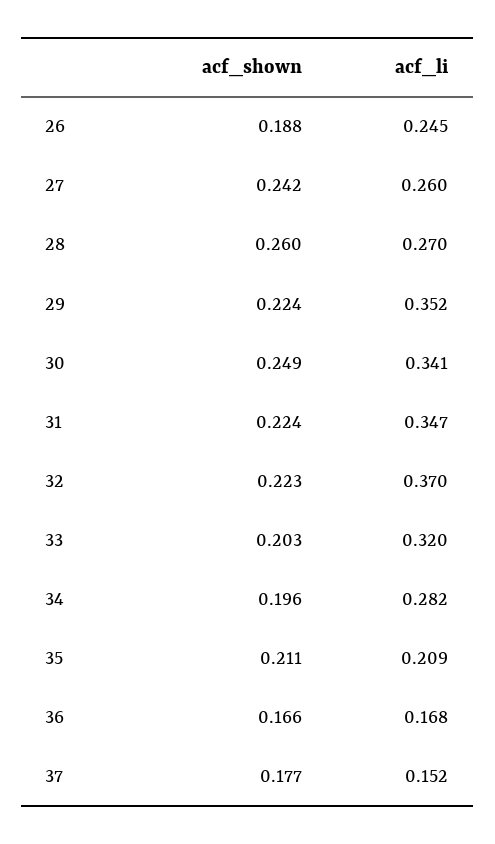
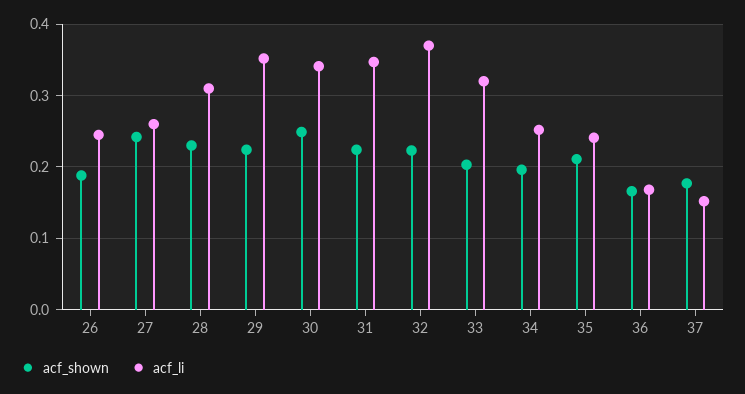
  {
    "acf_shown": {
      "26": 0.188,
      "27": 0.242,
-     "28": 0.26,
+     "28": 0.23,
      "29": 0.224,
      "30": 0.249,
      "31": 0.224,
      "32": 0.223,
      "33": 0.203,
      "34": 0.196,
      "35": 0.211,
      "36": 0.166,
      "37": 0.177
    },
    "acf_li": {
      "26": 0.245,
      "27": 0.26,
-     "28": 0.27,
+     "28": 0.31,
      "29": 0.352,
      "30": 0.341,
      "31": 0.347,
      "32": 0.37,
      "33": 0.32,
-     "34": 0.282,
+     "34": 0.25,
-     "35": 0.209,
+     "35": 0.24,
      "36": 0.168,
      "37": 0.152
    }
  }

